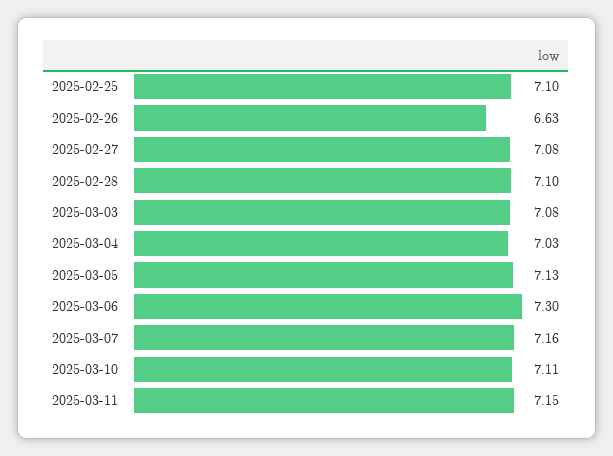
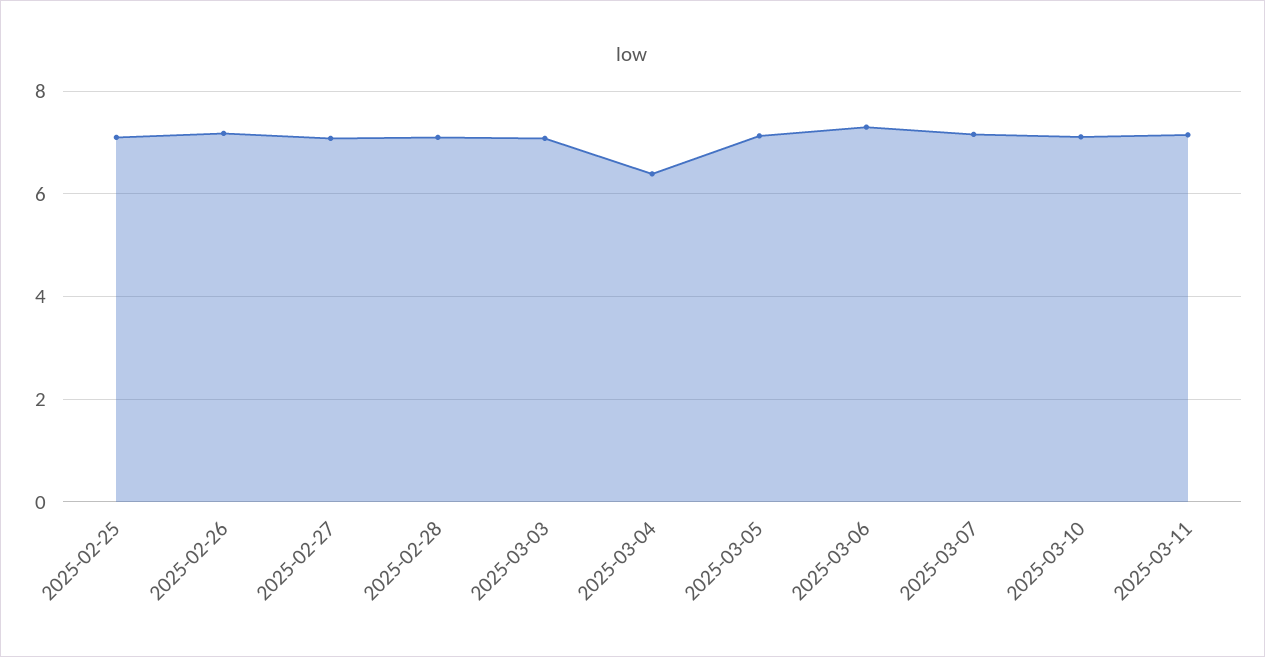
  {
    "2025-02-25": 7.1,
-   "2025-02-26": 6.63,
+   "2025-02-26": 7.2,
    "2025-02-27": 7.08,
    "2025-02-28": 7.1,
    "2025-03-03": 7.08,
-   "2025-03-04": 7.03,
+   "2025-03-04": 6.4,
    "2025-03-05": 7.13,
    "2025-03-06": 7.3,
    "2025-03-07": 7.16,
    "2025-03-10": 7.11,
    "2025-03-11": 7.15
  }

